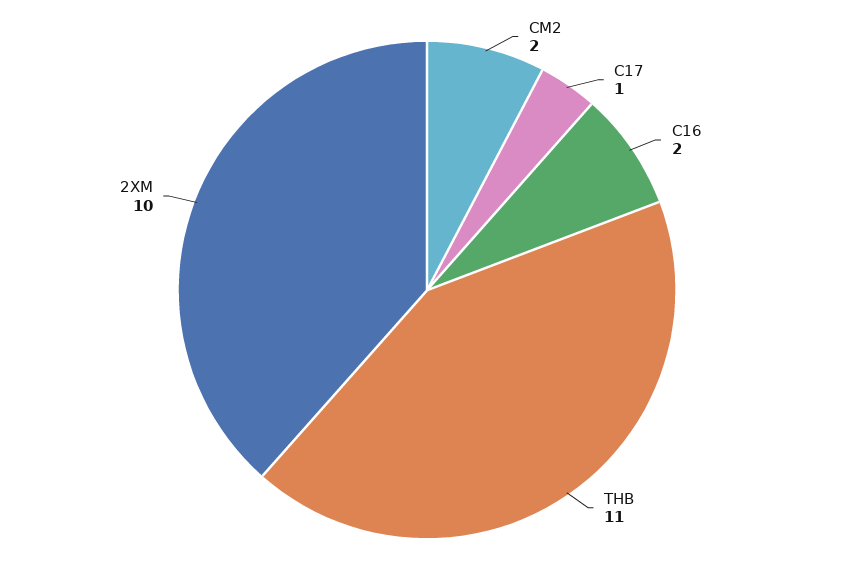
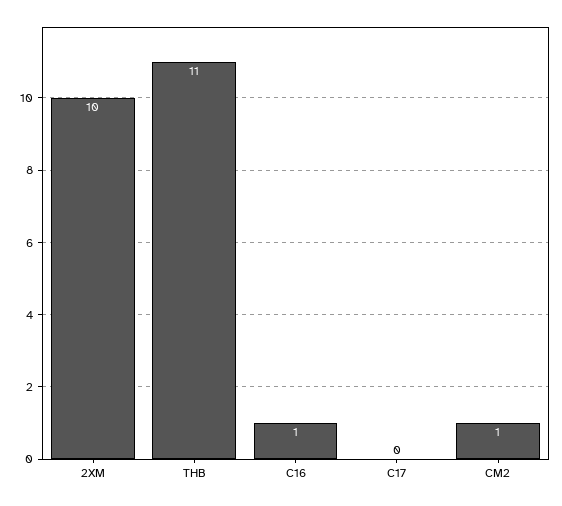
  {
-   "CM2": 2,
+   "CM2": 1,
-   "C17": 1,
+   "C17": 0,
-   "C16": 2,
+   "C16": 1,
    "THB": 11,
    "2XM": 10
  }

